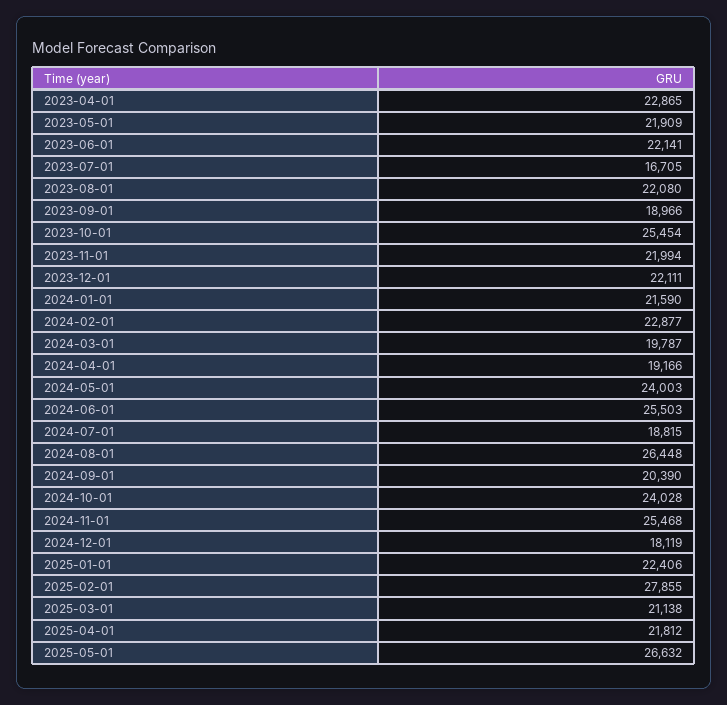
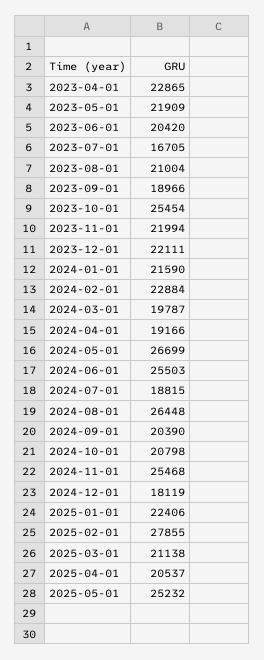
  {
    "2023-04-01": 22865,
    "2023-05-01": 21909,
-   "2023-06-01": 22141,
+   "2023-06-01": 20420,
    "2023-07-01": 16705,
-   "2023-08-01": 22080,
+   "2023-08-01": 21004,
    "2023-09-01": 18966,
    "2023-10-01": 25454,
    "2023-11-01": 21994,
    "2023-12-01": 22111,
    "2024-01-01": 21590,
-   "2024-02-01": 22877,
+   "2024-02-01": 22884,
    "2024-03-01": 19787,
    "2024-04-01": 19166,
-   "2024-05-01": 24003,
+   "2024-05-01": 26699,
    "2024-06-01": 25503,
    "2024-07-01": 18815,
    "2024-08-01": 26448,
    "2024-09-01": 20390,
-   "2024-10-01": 24028,
+   "2024-10-01": 20798,
    "2024-11-01": 25468,
    "2024-12-01": 18119,
    "2025-01-01": 22406,
    "2025-02-01": 27855,
    "2025-03-01": 21138,
-   "2025-04-01": 21812,
+   "2025-04-01": 20537,
-   "2025-05-01": 26632
+   "2025-05-01": 25232
  }

